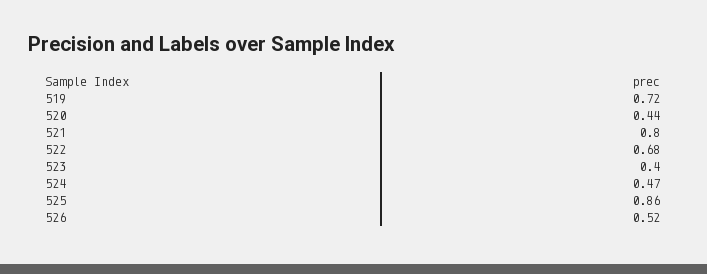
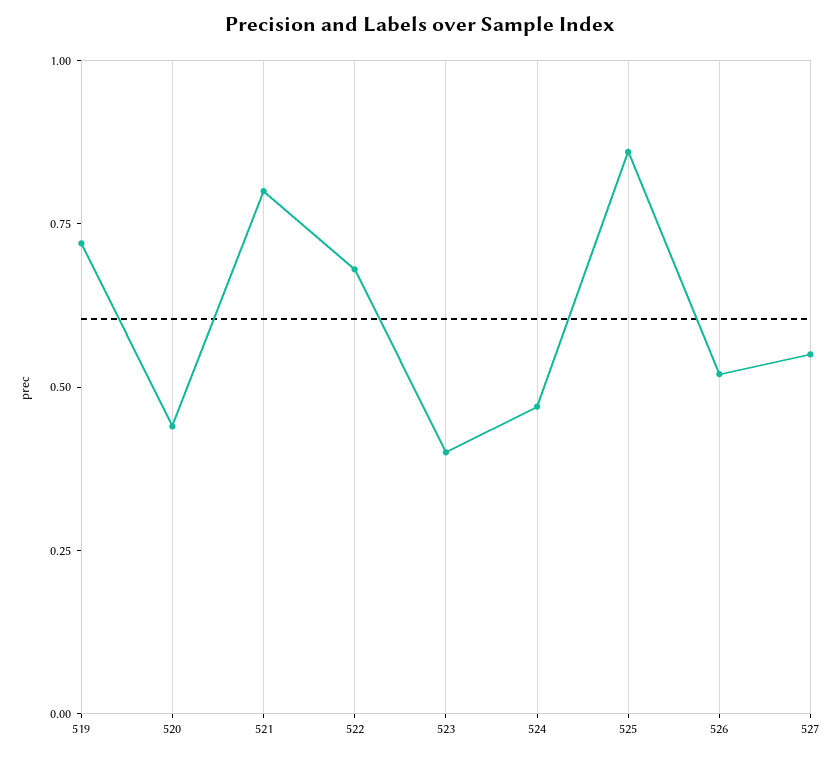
  {
    "519": 0.72,
    "520": 0.44,
    "521": 0.8,
    "522": 0.68,
    "523": 0.4,
    "524": 0.47,
    "525": 0.86,
-   "526": 0.52
+   "526": 0.52,
+   "527": 0.55
  }

